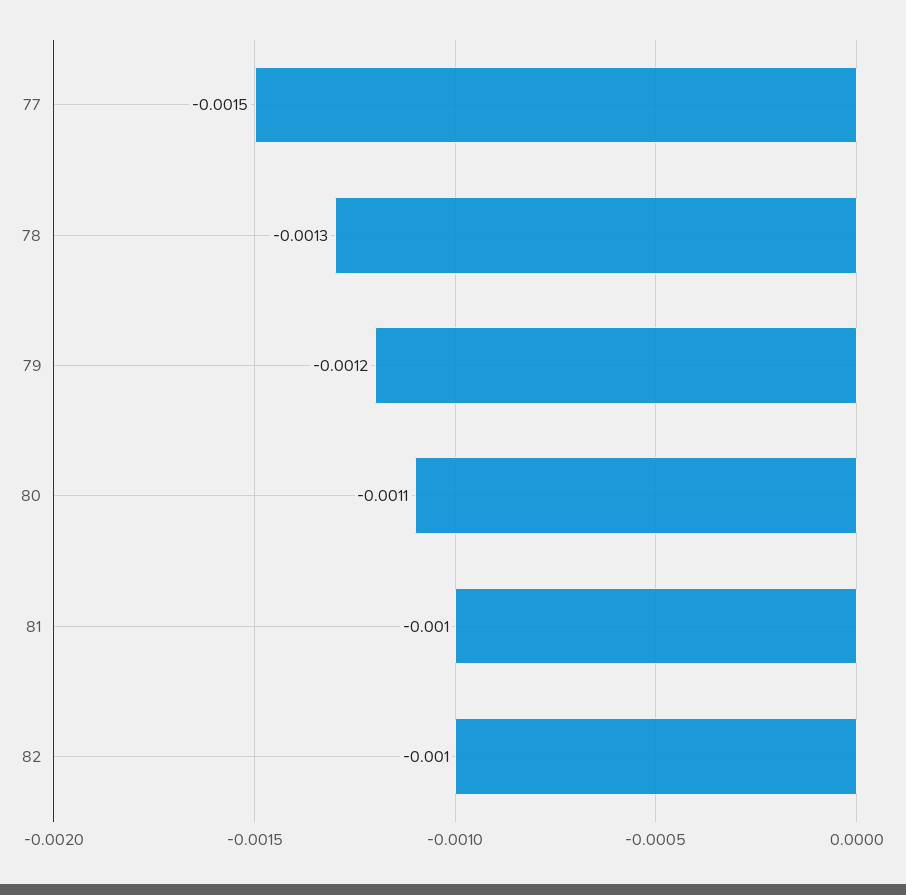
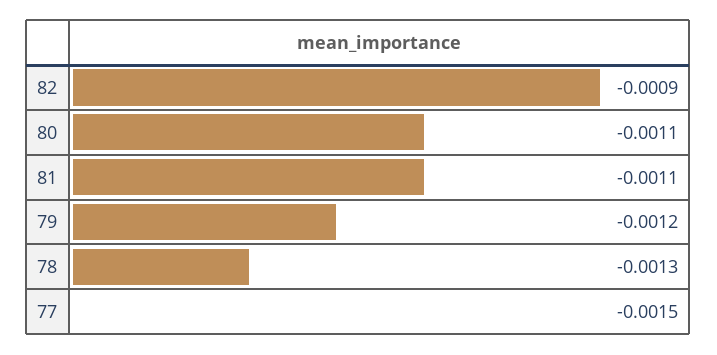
  {
    "77": -0.0015,
    "78": -0.0013,
    "79": -0.0012,
    "80": -0.0011,
-   "81": -0.001,
+   "81": -0.0011,
-   "82": -0.001
+   "82": -0.0009
  }

